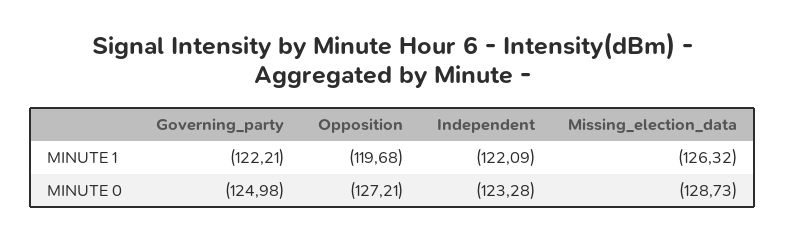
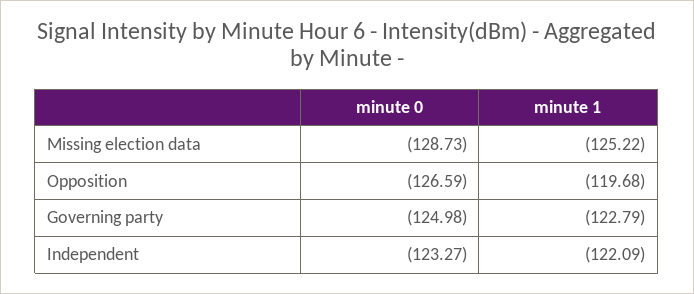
  {
    "Governing_party": {
-     "MINUTE 1": -122.21,
+     "MINUTE 1": -122.79,
      "MINUTE 0": -124.98
    },
    "Opposition": {
      "MINUTE 1": -119.68,
-     "MINUTE 0": -127.21
+     "MINUTE 0": -126.59
    },
    "Independent": {
      "MINUTE 1": -122.09,
-     "MINUTE 0": -123.28
+     "MINUTE 0": -123.27
    },
    "Missing_election_data": {
-     "MINUTE 1": -126.32,
+     "MINUTE 1": -125.22,
      "MINUTE 0": -128.73
    }
  }

